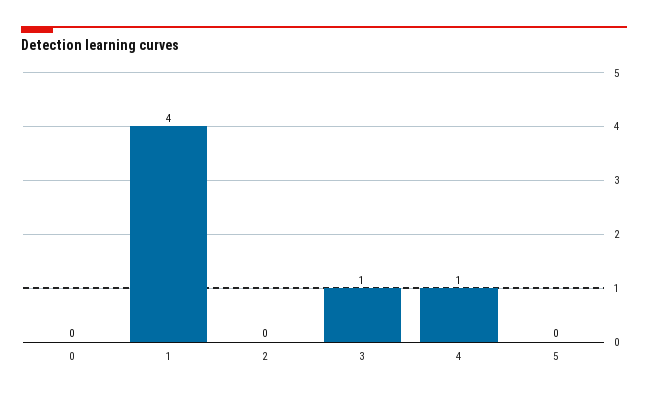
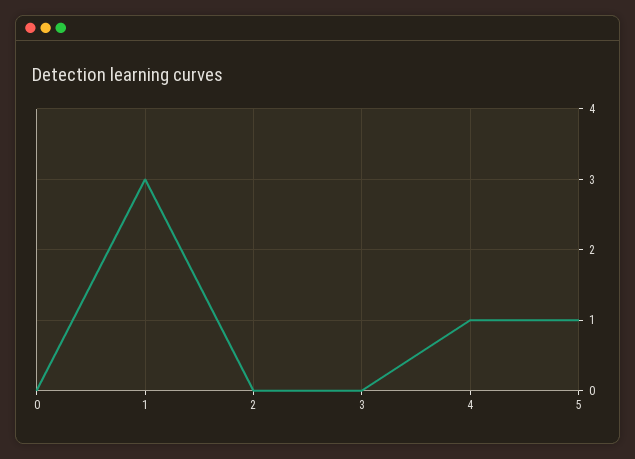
  {
    "0": 0,
-   "1": 4,
+   "1": 3,
    "2": 0,
-   "3": 1,
+   "3": 0,
    "4": 1,
-   "5": 0
+   "5": 1
  }

